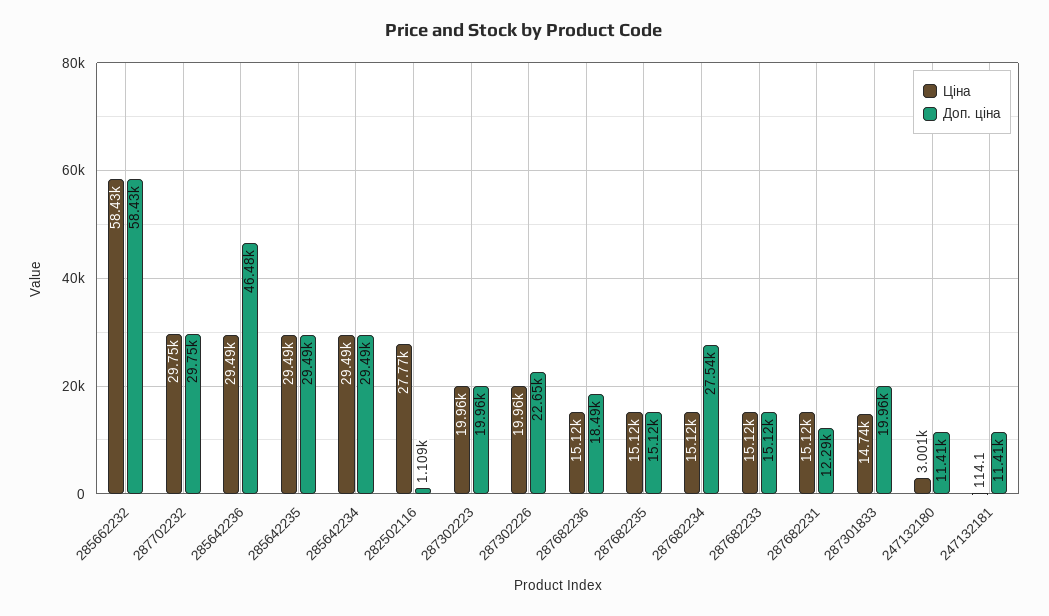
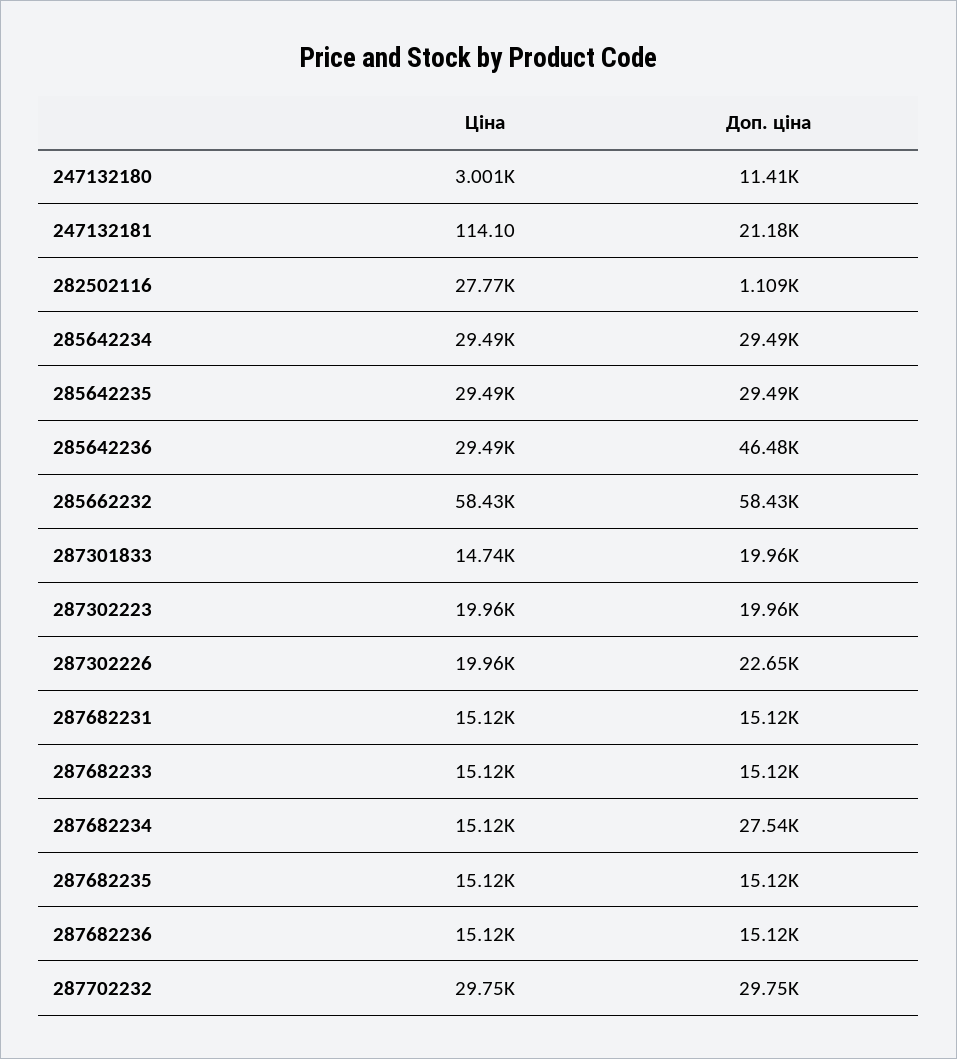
  {
    "Ціна": {
      "285662232": 58430,
      "287702232": 29750,
      "285642236": 29490,
      "285642235": 29490,
      "285642234": 29490,
      "282502116": 27770,
      "287302223": 19960,
      "287302226": 19960,
      "287682236": 15120,
      "287682235": 15120,
      "287682234": 15120,
      "287682233": 15120,
      "287682231": 15120,
      "287301833": 14740,
      "247132180": 3001,
      "247132181": 114.1
    },
    "Доп. ціна": {
      "285662232": 58430,
      "287702232": 29750,
      "285642236": 46480,
      "285642235": 29490,
      "285642234": 29490,
      "282502116": 1109,
      "287302223": 19960,
      "287302226": 22650,
-     "287682236": 18490,
+     "287682236": 15120,
      "287682235": 15120,
      "287682234": 27540,
      "287682233": 15120,
-     "287682231": 12290,
+     "287682231": 15120,
      "287301833": 19960,
      "247132180": 11410,
-     "247132181": 11410
+     "247132181": 21180
    }
  }

